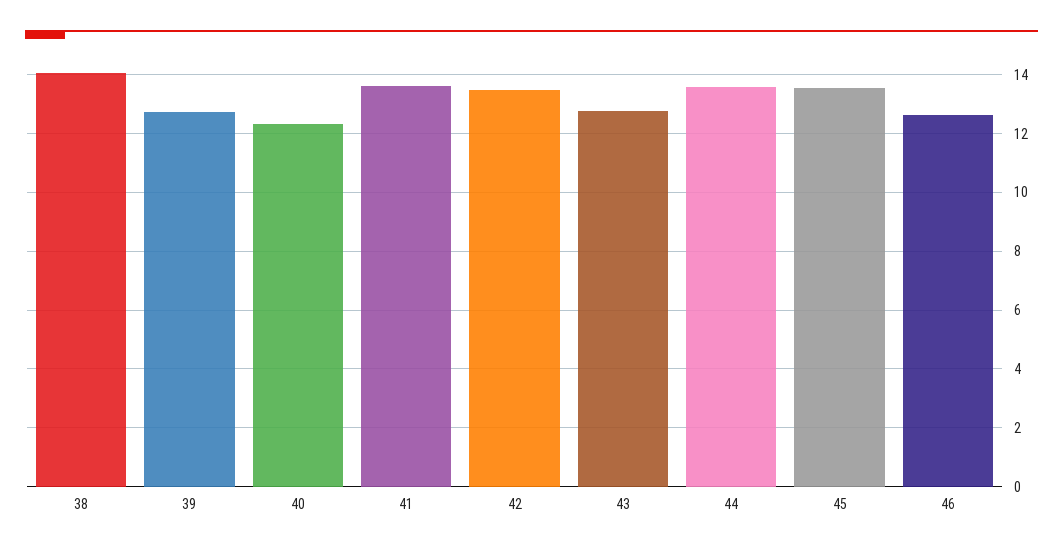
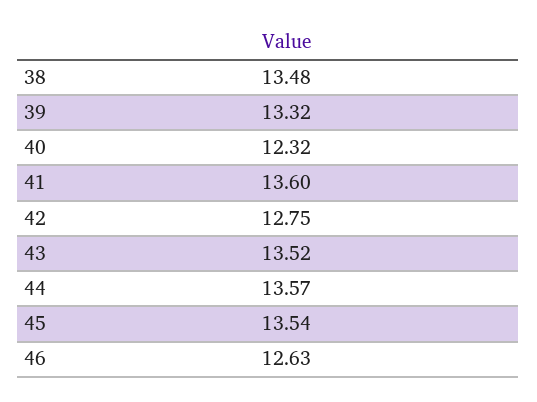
  {
-   "38": 14,
+   "38": 13.48,
-   "39": 12.75,
+   "39": 13.32,
    "40": 12.32,
    "41": 13.6,
-   "42": 13.5,
+   "42": 12.75,
-   "43": 12.75,
+   "43": 13.52,
    "44": 13.57,
    "45": 13.54,
    "46": 12.63
  }

